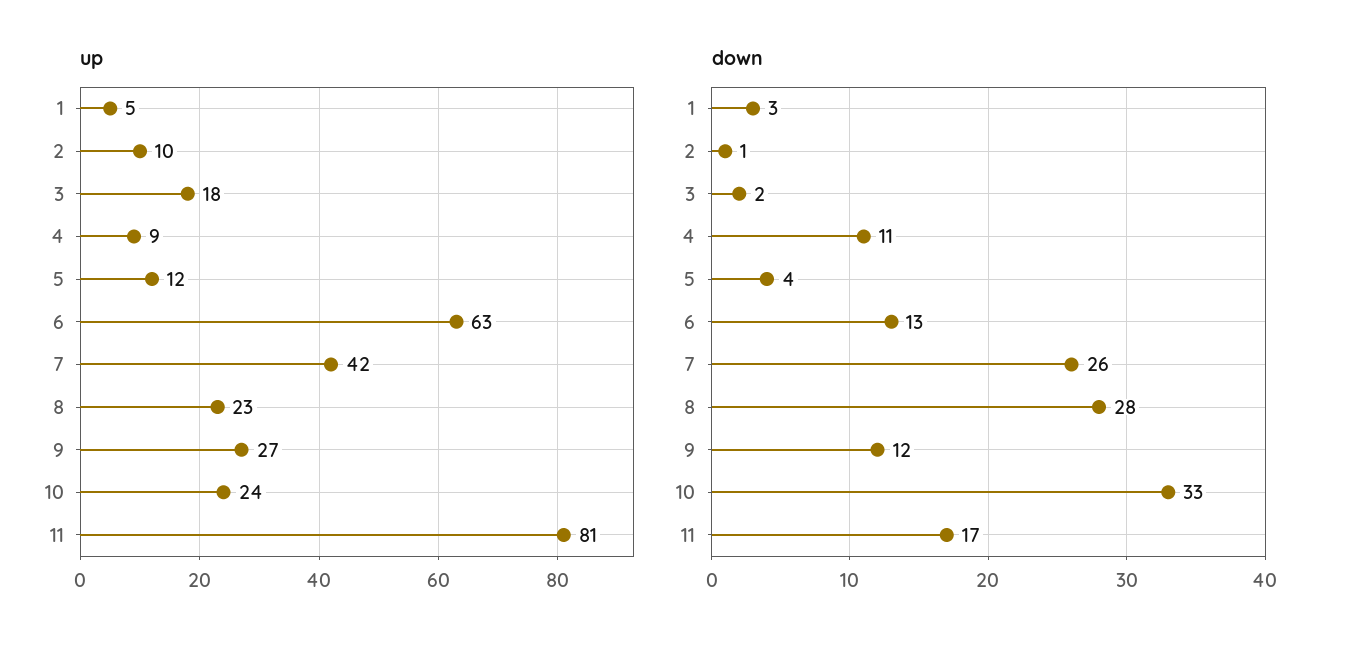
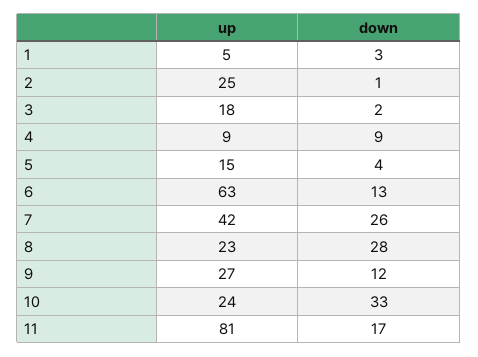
  {
    "up": {
      "1": 5,
-     "2": 10,
+     "2": 25,
      "3": 18,
      "4": 9,
-     "5": 12,
+     "5": 15,
      "6": 63,
      "7": 42,
      "8": 23,
      "9": 27,
      "10": 24,
      "11": 81
    },
    "down": {
      "1": 3,
      "2": 1,
      "3": 2,
-     "4": 11,
+     "4": 9,
      "5": 4,
      "6": 13,
      "7": 26,
      "8": 28,
      "9": 12,
      "10": 33,
      "11": 17
    }
  }

